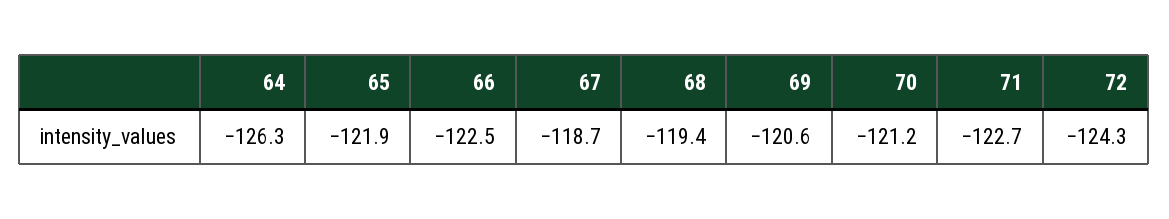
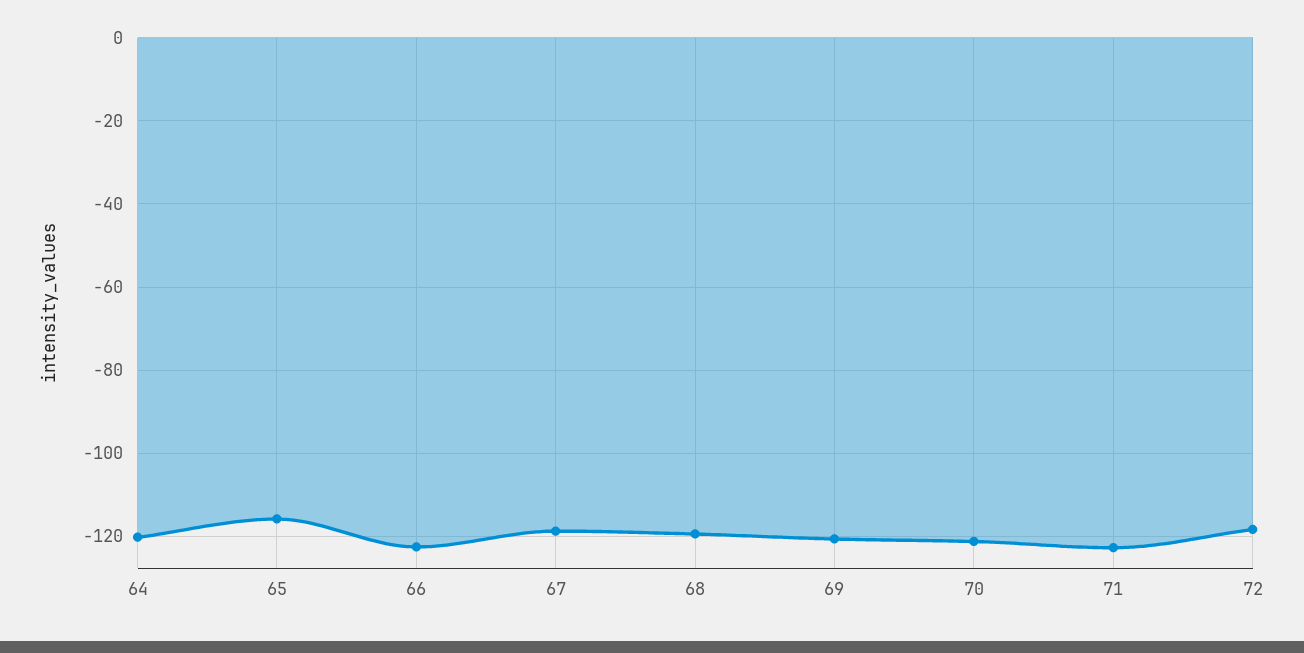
  {
-   "64": -126.3,
+   "64": -120,
-   "65": -121.9,
+   "65": -116,
    "66": -122.5,
    "67": -118.7,
    "68": -119.4,
    "69": -120.6,
    "70": -121.2,
    "71": -122.7,
-   "72": -124.3
+   "72": -118
  }

